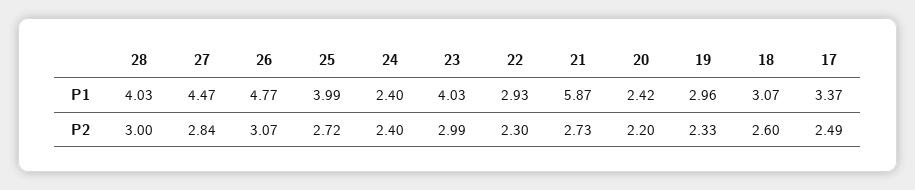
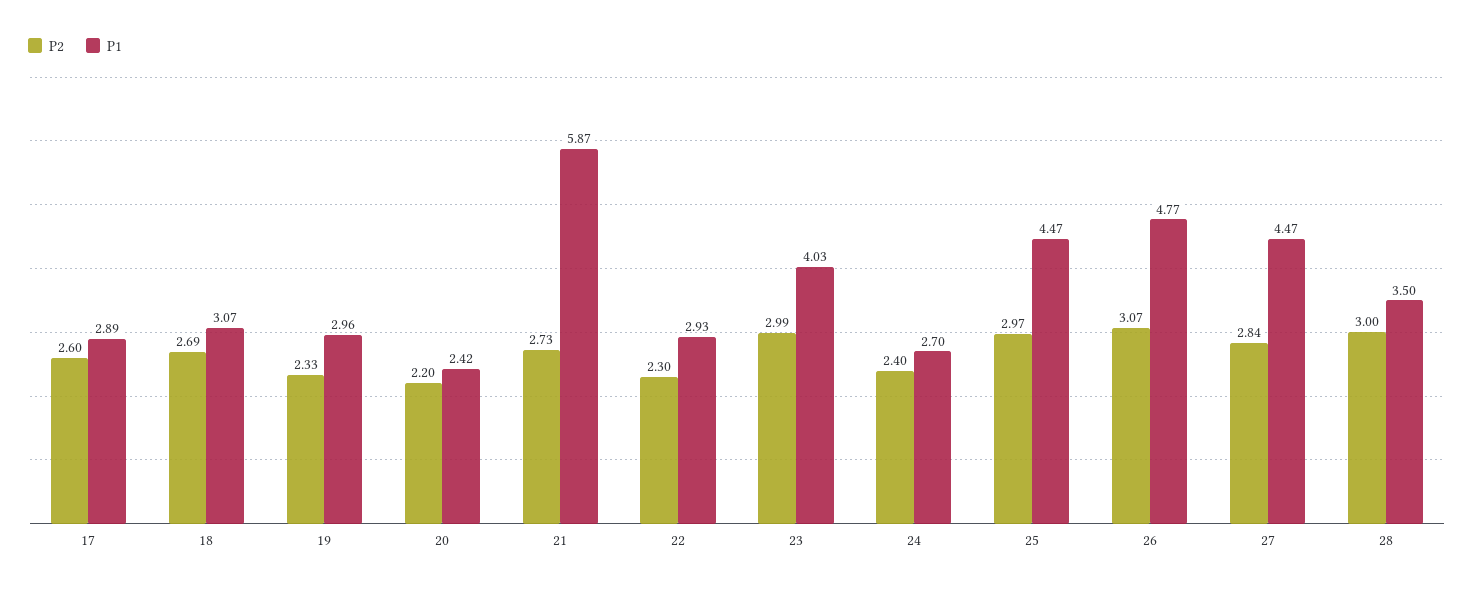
  {
    "P1": {
-     "28": 4.03,
+     "28": 3.5,
      "27": 4.47,
      "26": 4.77,
-     "25": 3.99,
+     "25": 4.47,
-     "24": 2.4,
+     "24": 2.7,
      "23": 4.03,
      "22": 2.93,
      "21": 5.87,
      "20": 2.42,
      "19": 2.96,
      "18": 3.07,
-     "17": 3.37
+     "17": 2.89
    },
    "P2": {
      "28": 3,
      "27": 2.84,
      "26": 3.07,
-     "25": 2.72,
+     "25": 2.97,
      "24": 2.4,
      "23": 2.99,
      "22": 2.3,
      "21": 2.73,
      "20": 2.2,
      "19": 2.33,
-     "18": 2.6,
+     "18": 2.69,
-     "17": 2.49
+     "17": 2.6
    }
  }

